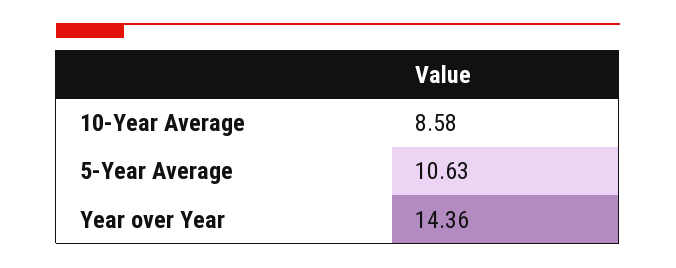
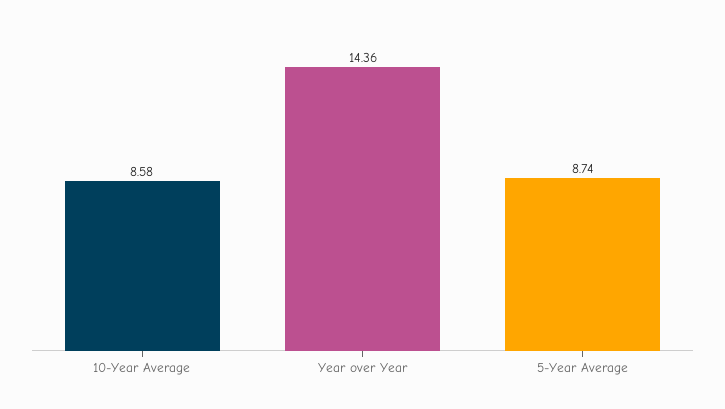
  {
    "10-Year Average": 8.58,
-   "5-Year Average": 10.63,
+   "5-Year Average": 8.74,
    "Year over Year": 14.36
  }

